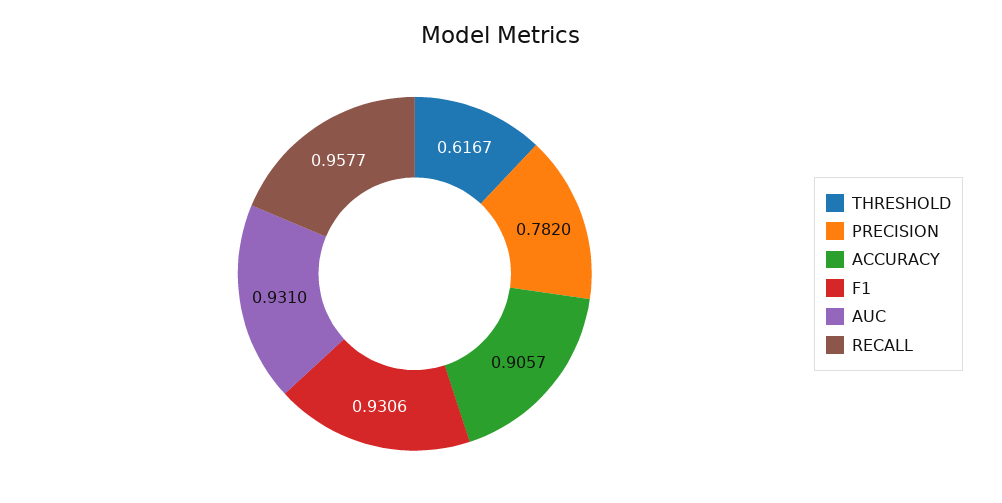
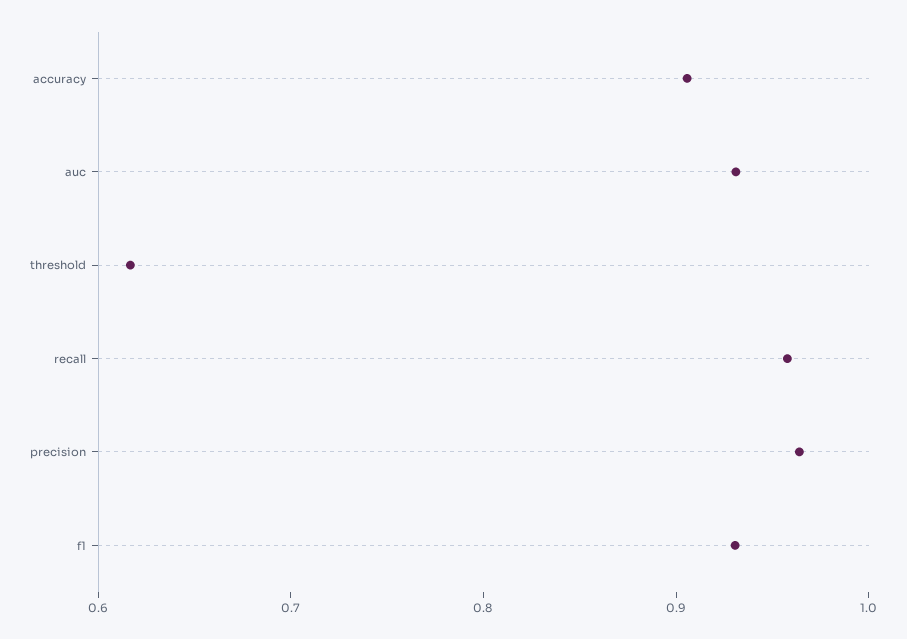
  {
    "THRESHOLD": 0.6167,
-   "PRECISION": 0.782,
+   "PRECISION": 0.96,
    "ACCURACY": 0.9057,
    "F1": 0.9306,
    "AUC": 0.931,
    "RECALL": 0.9577
  }

